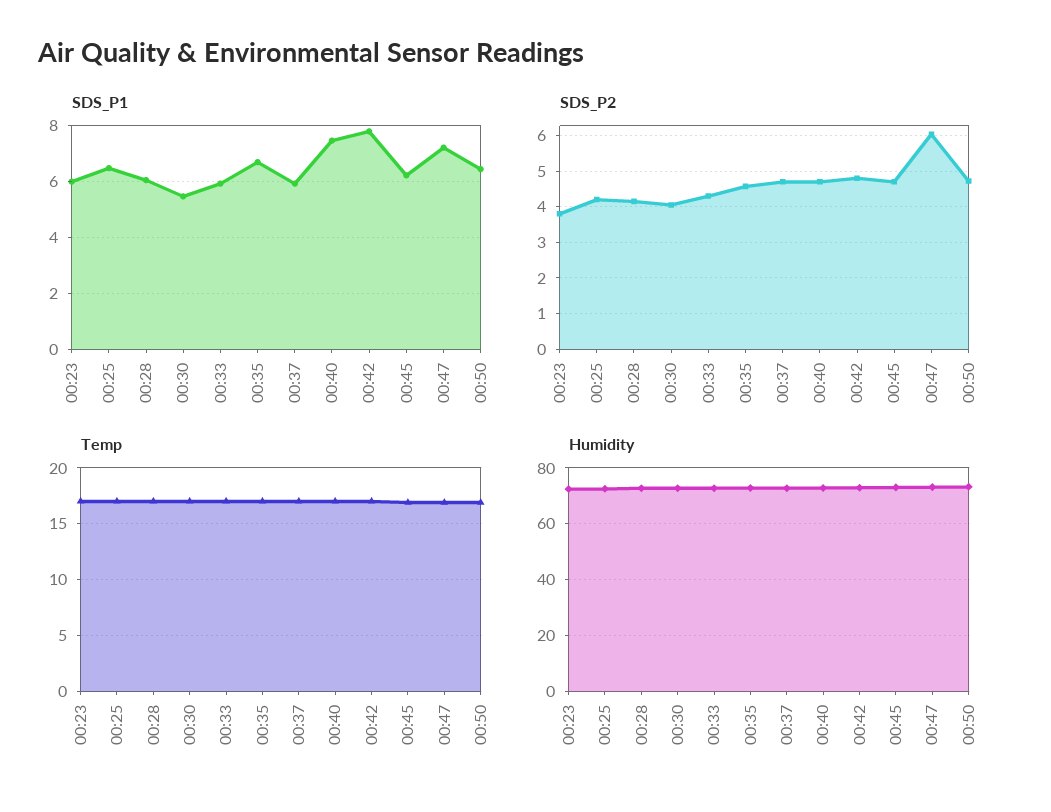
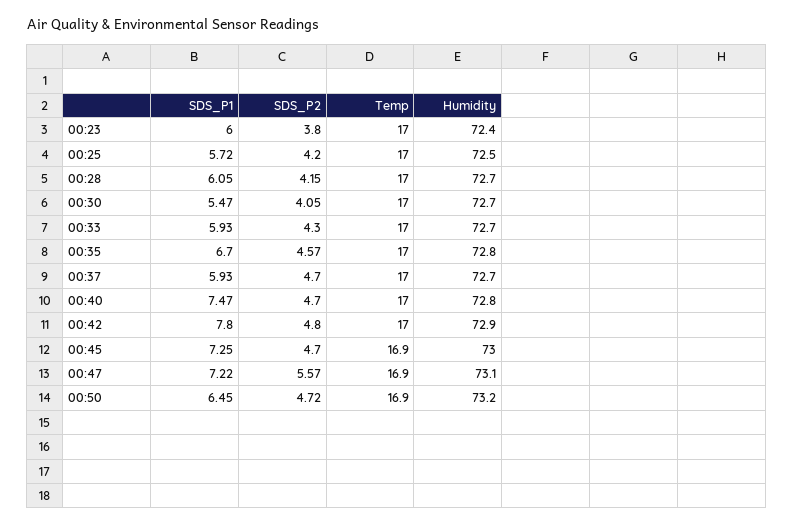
  {
    "SDS_P1": {
      "00:23": 6,
-     "00:25": 6.5,
+     "00:25": 5.72,
      "00:28": 6.05,
      "00:30": 5.47,
      "00:33": 5.93,
      "00:35": 6.7,
      "00:37": 5.93,
      "00:40": 7.47,
      "00:42": 7.8,
-     "00:45": 6.25,
+     "00:45": 7.25,
      "00:47": 7.22,
      "00:50": 6.45
    },
    "SDS_P2": {
      "00:23": 3.8,
      "00:25": 4.2,
      "00:28": 4.15,
      "00:30": 4.05,
      "00:33": 4.3,
      "00:35": 4.57,
      "00:37": 4.7,
      "00:40": 4.7,
      "00:42": 4.8,
      "00:45": 4.7,
-     "00:47": 6,
+     "00:47": 5.57,
      "00:50": 4.72
    },
    "Temp": {
      "00:23": 17,
      "00:25": 17,
      "00:28": 17,
      "00:30": 17,
      "00:33": 17,
      "00:35": 17,
      "00:37": 17,
      "00:40": 17,
      "00:42": 17,
      "00:45": 16.9,
      "00:47": 16.9,
      "00:50": 16.9
    },
    "Humidity": {
      "00:23": 72.4,
      "00:25": 72.5,
      "00:28": 72.7,
      "00:30": 72.7,
      "00:33": 72.7,
      "00:35": 72.8,
      "00:37": 72.7,
      "00:40": 72.8,
      "00:42": 72.9,
      "00:45": 73,
      "00:47": 73.1,
      "00:50": 73.2
    }
  }

